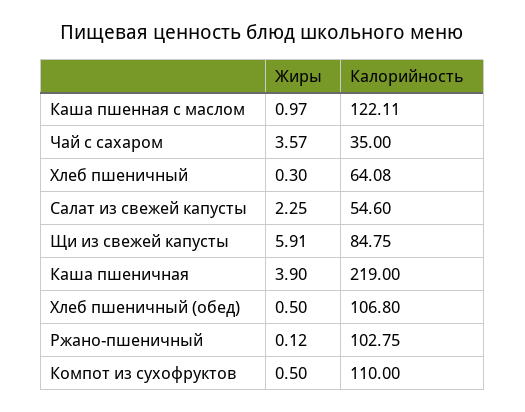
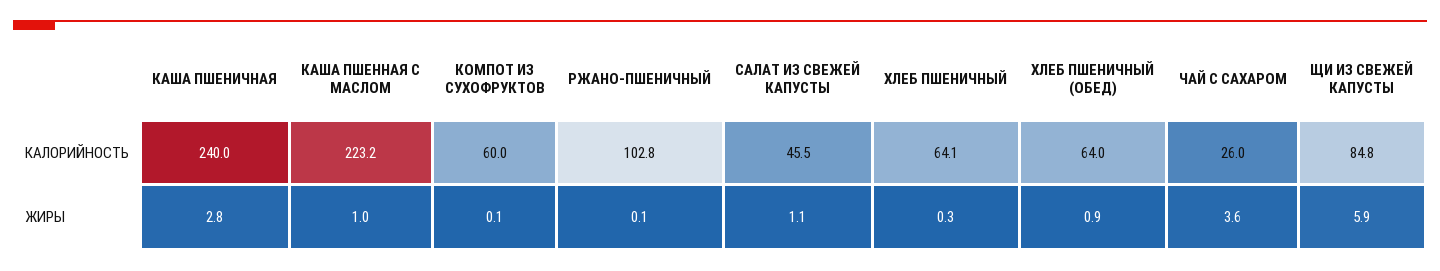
  {
    "Жиры": {
      "Каша пшенная с маслом": 0.97,
      "Чай с сахаром": 3.57,
      "Хлеб пшеничный": 0.3,
-     "Салат из свежей капусты": 2.25,
+     "Салат из свежей капусты": 1.1,
      "Щи из свежей капусты": 5.91,
-     "Каша пшеничная": 3.9,
+     "Каша пшеничная": 2.8,
-     "Хлеб пшеничный (обед)": 0.5,
+     "Хлеб пшеничный (обед)": 0.9,
      "Ржано-пшеничный": 0.12,
-     "Компот из сухофруктов": 0.5
+     "Компот из сухофруктов": 0.1
    },
    "Калорийность": {
-     "Каша пшенная с маслом": 122.11,
+     "Каша пшенная с маслом": 223.2,
-     "Чай с сахаром": 35,
+     "Чай с сахаром": 26,
      "Хлеб пшеничный": 64.08,
-     "Салат из свежей капусты": 54.6,
+     "Салат из свежей капусты": 45.5,
      "Щи из свежей капусты": 84.75,
-     "Каша пшеничная": 219,
+     "Каша пшеничная": 240,
-     "Хлеб пшеничный (обед)": 106.8,
+     "Хлеб пшеничный (обед)": 64,
      "Ржано-пшеничный": 102.75,
-     "Компот из сухофруктов": 110
+     "Компот из сухофруктов": 60
    }
  }

